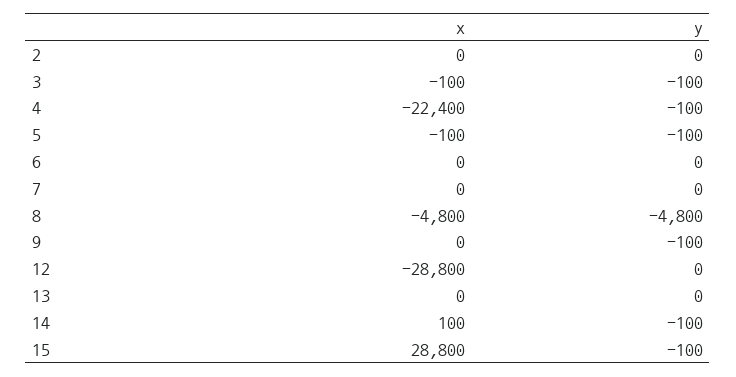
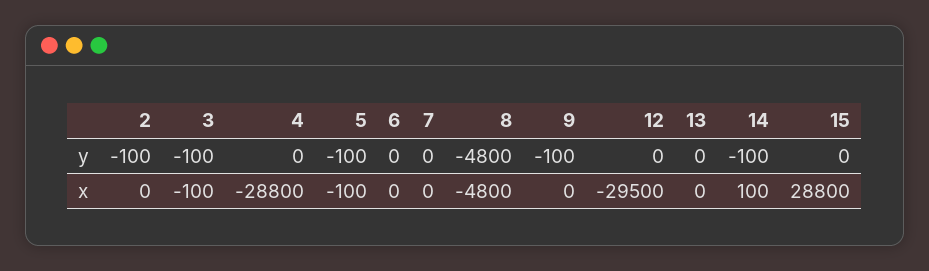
  {
    "x": {
      "2": 0,
      "3": -100,
-     "4": -22400,
+     "4": -28800,
      "5": -100,
      "6": 0,
      "7": 0,
      "8": -4800,
      "9": 0,
-     "12": -28800,
+     "12": -29500,
      "13": 0,
      "14": 100,
      "15": 28800
    },
    "y": {
-     "2": 0,
+     "2": -100,
      "3": -100,
-     "4": -100,
+     "4": 0,
      "5": -100,
      "6": 0,
      "7": 0,
      "8": -4800,
      "9": -100,
      "12": 0,
      "13": 0,
      "14": -100,
-     "15": -100
+     "15": 0
    }
  }

